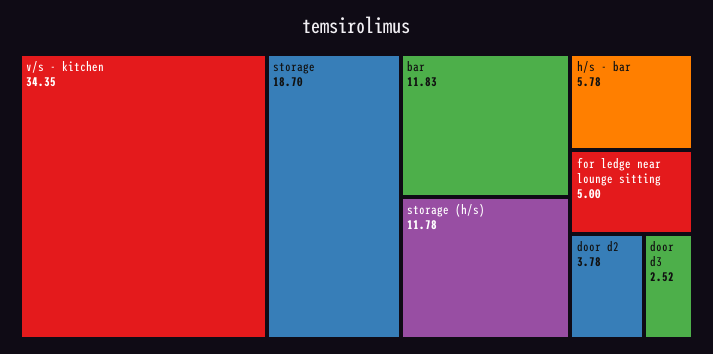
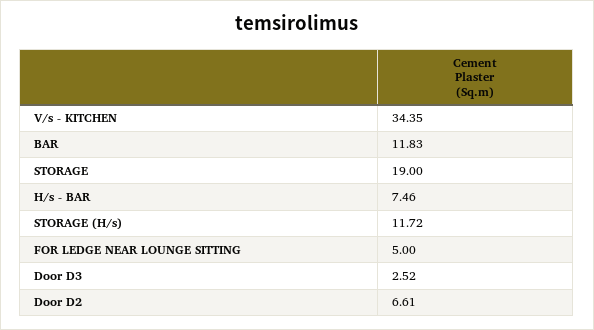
  {
    "v/s - kitchen": 34.35,
-   "storage": 18.7,
+   "storage": 19,
    "bar": 11.83,
-   "storage (h/s)": 11.78,
+   "storage (h/s)": 11.72,
-   "h/s - bar": 5.78,
+   "h/s - bar": 7.46,
    "for ledge near lounge sitting": 5,
-   "door d2": 3.78,
+   "door d2": 6.61,
    "door d3": 2.52
  }

